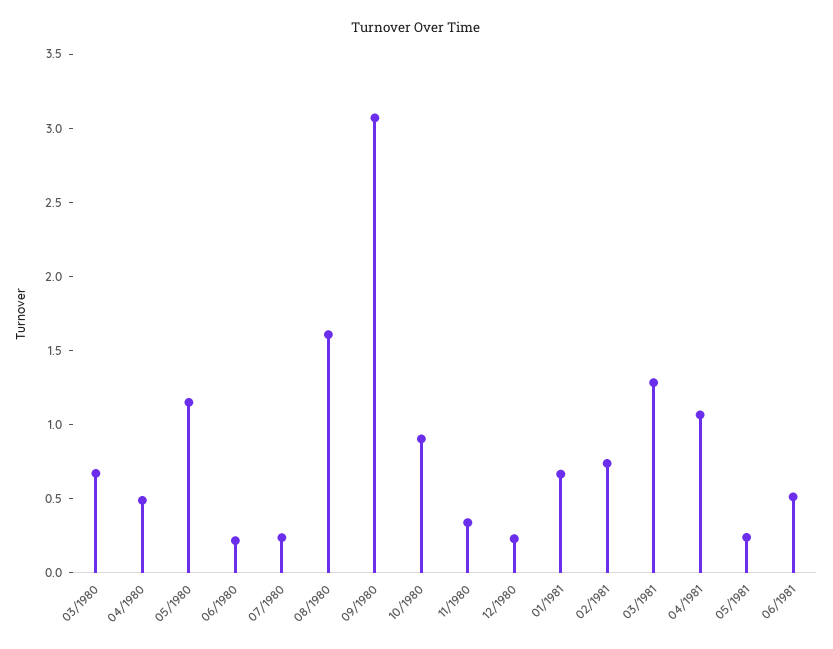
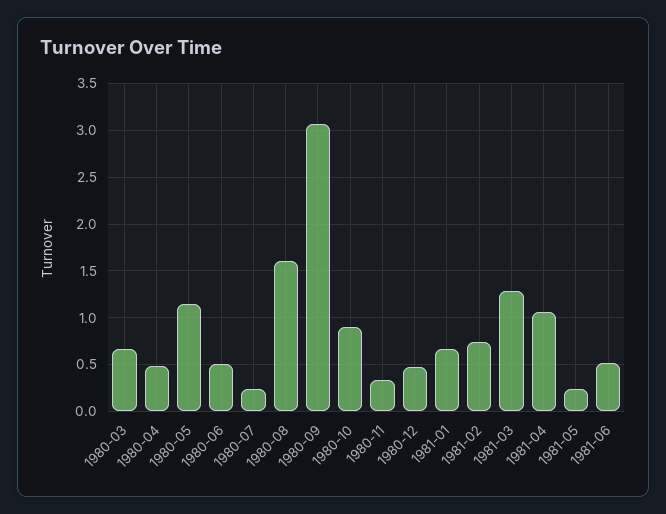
  {
    "03/1980": 0.7,
    "04/1980": 0.5,
    "05/1980": 1.1,
-   "06/1980": 0.2,
+   "06/1980": 0.5,
    "07/1980": 0.2,
    "08/1980": 1.6,
    "09/1980": 3.1,
    "10/1980": 0.9,
    "11/1980": 0.3,
-   "12/1980": 0.2,
+   "12/1980": 0.5,
    "01/1981": 0.7,
    "02/1981": 0.7,
    "03/1981": 1.3,
    "04/1981": 1.1,
    "05/1981": 0.2,
    "06/1981": 0.5
  }

